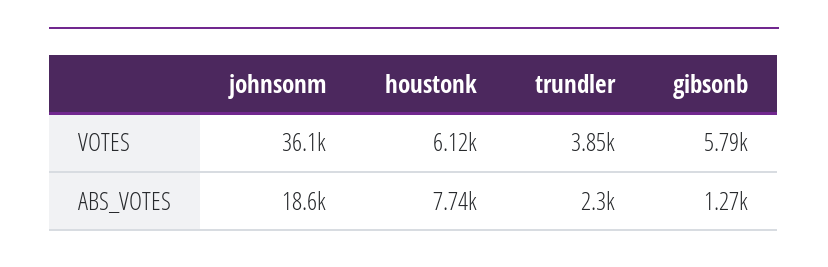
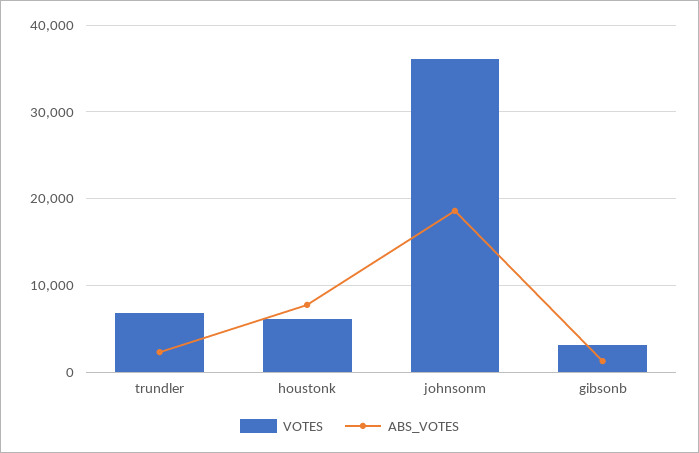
  {
    "VOTES": {
      "johnsonm": 36100,
      "houstonk": 6120,
-     "trundler": 3850,
+     "trundler": 7000,
-     "gibsonb": 5790
+     "gibsonb": 3000
    },
    "ABS_VOTES": {
      "johnsonm": 18600,
      "houstonk": 7740,
      "trundler": 2300,
      "gibsonb": 1270
    }
  }

